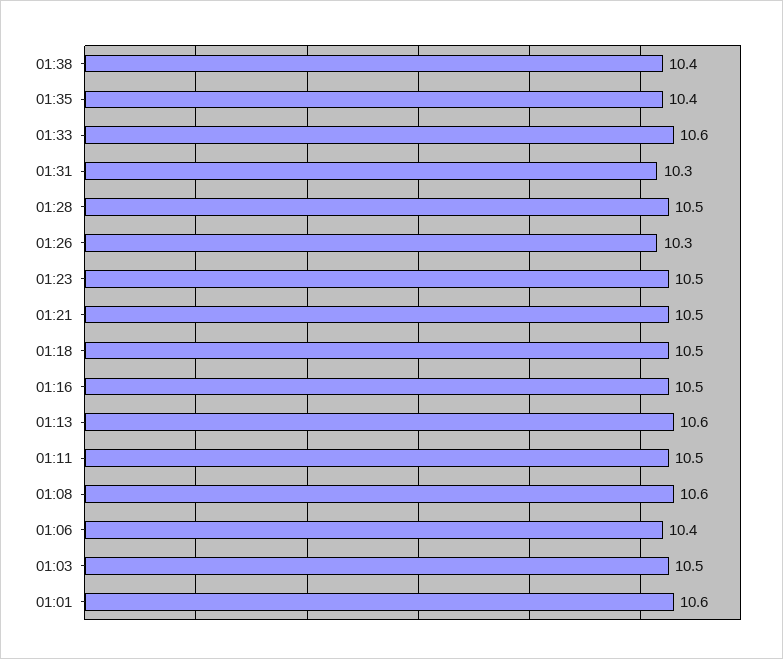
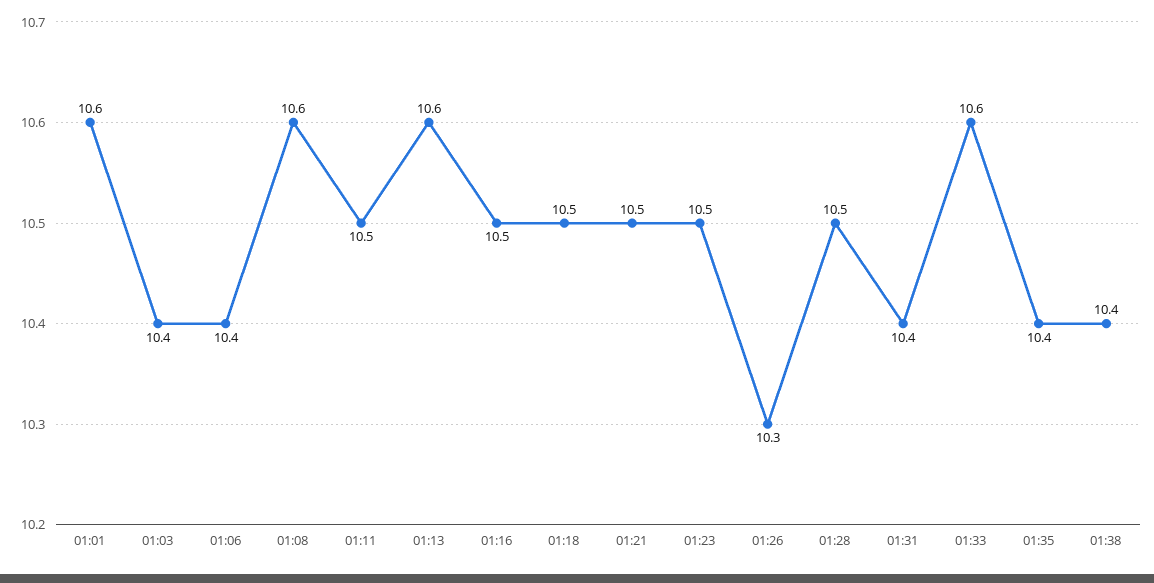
  {
    "01:38": 10.4,
    "01:35": 10.4,
    "01:33": 10.6,
-   "01:31": 10.3,
+   "01:31": 10.4,
    "01:28": 10.5,
    "01:26": 10.3,
    "01:23": 10.5,
    "01:21": 10.5,
    "01:18": 10.5,
    "01:16": 10.5,
    "01:13": 10.6,
    "01:11": 10.5,
    "01:08": 10.6,
    "01:06": 10.4,
-   "01:03": 10.5,
+   "01:03": 10.4,
    "01:01": 10.6
  }

